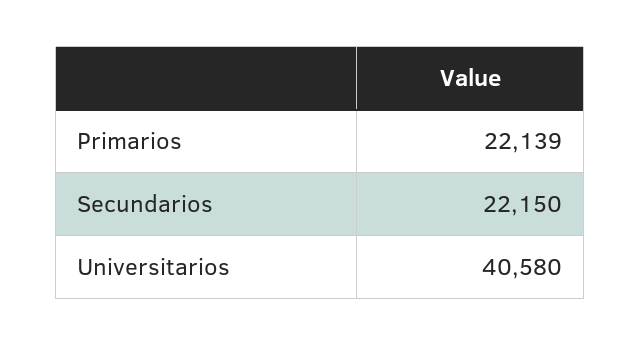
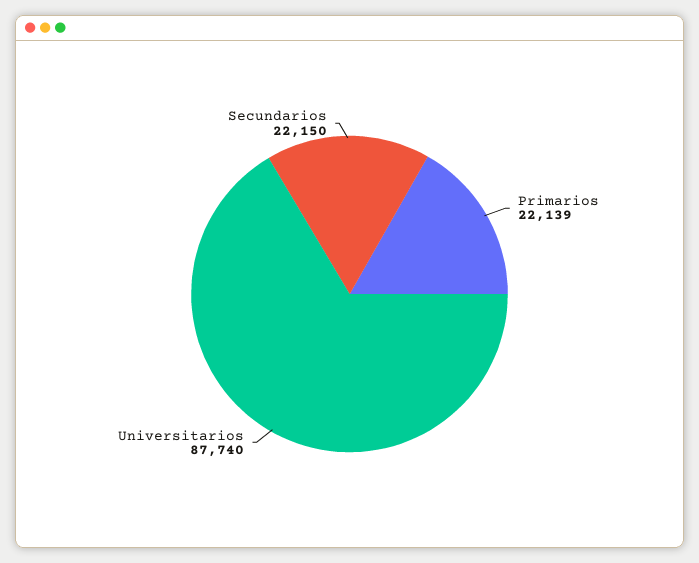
  {
    "Primarios": 22139,
    "Secundarios": 22150,
-   "Universitarios": 40580
+   "Universitarios": 87740
  }

